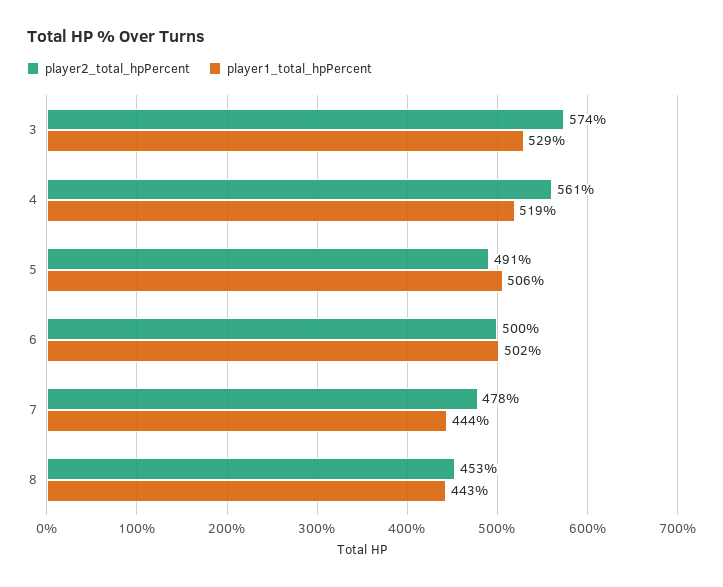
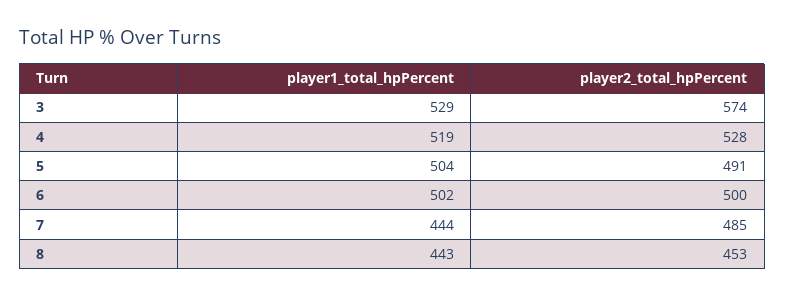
  {
    "player2_total_hpPercent": {
      "3": 574,
-     "4": 561,
+     "4": 528,
      "5": 491,
      "6": 500,
-     "7": 478,
+     "7": 485,
      "8": 453
    },
    "player1_total_hpPercent": {
      "3": 529,
      "4": 519,
-     "5": 506,
+     "5": 504,
      "6": 502,
      "7": 444,
      "8": 443
    }
  }

